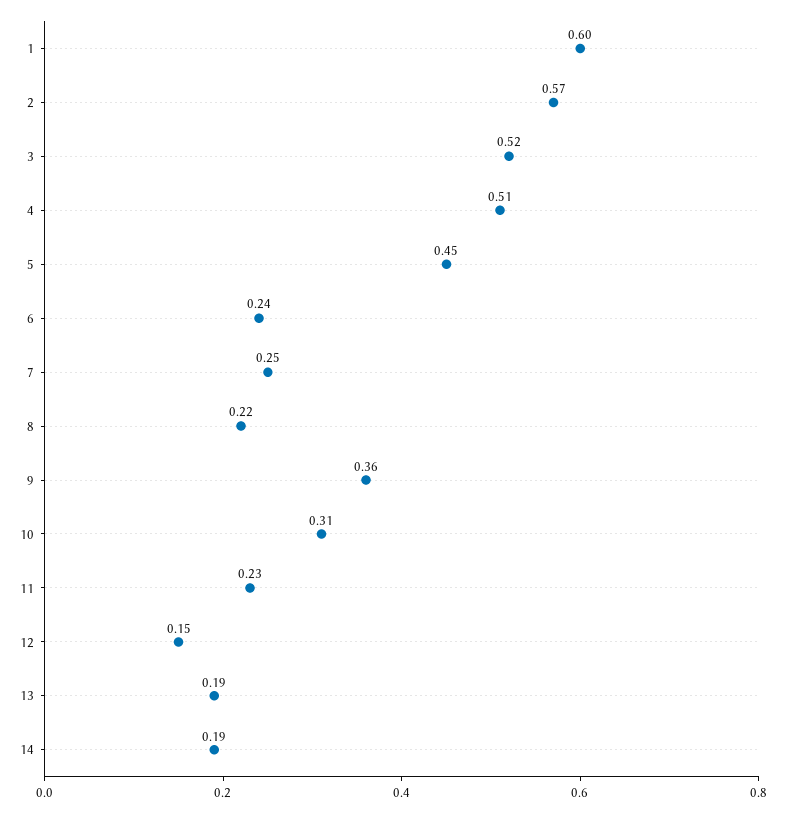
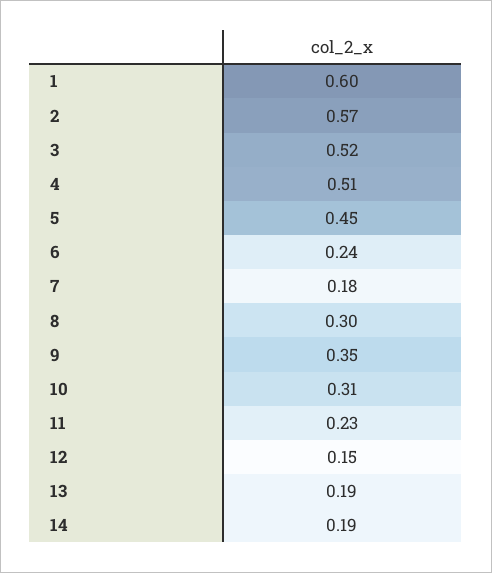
  {
    "1": 0.6,
    "2": 0.57,
    "3": 0.52,
    "4": 0.51,
    "5": 0.45,
    "6": 0.24,
-   "7": 0.25,
+   "7": 0.18,
-   "8": 0.22,
+   "8": 0.3,
-   "9": 0.36,
+   "9": 0.35,
    "10": 0.31,
    "11": 0.23,
    "12": 0.15,
    "13": 0.19,
    "14": 0.19
  }

